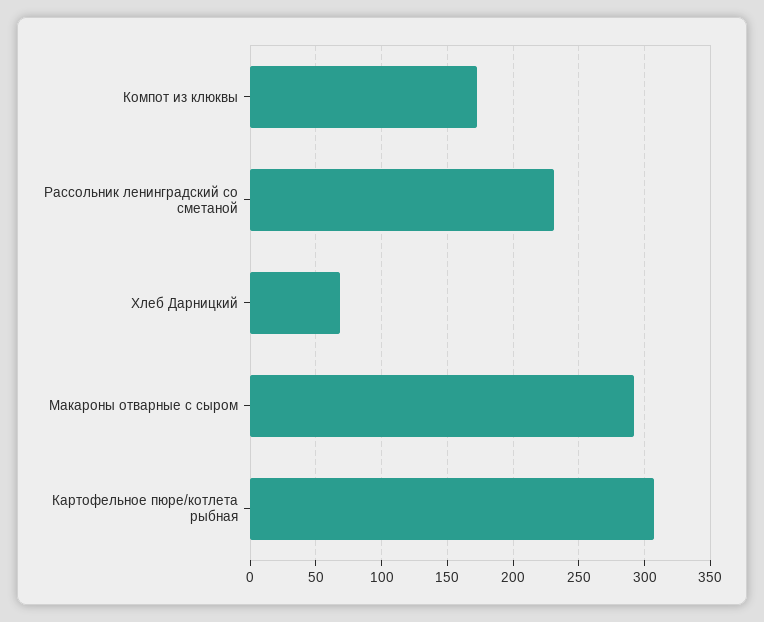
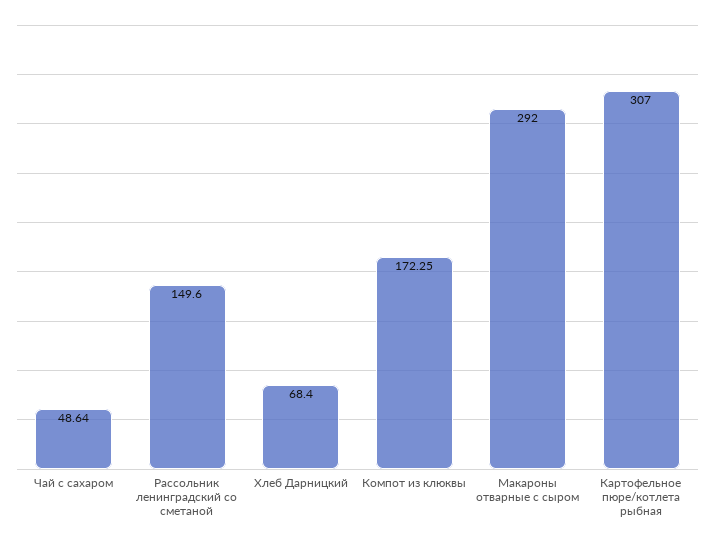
  {
    "Компот из клюквы": 172.25,
-   "Рассольник ленинградский со сметаной": 230,
+   "Рассольник ленинградский со сметаной": 149.6,
    "Хлеб Дарницкий": 68.4,
    "Макароны отварные с сыром": 292,
-   "Картофельное пюре/котлета рыбная": 307
+   "Картофельное пюре/котлета рыбная": 307,
+   "Чай с сахаром": 48.64
  }

